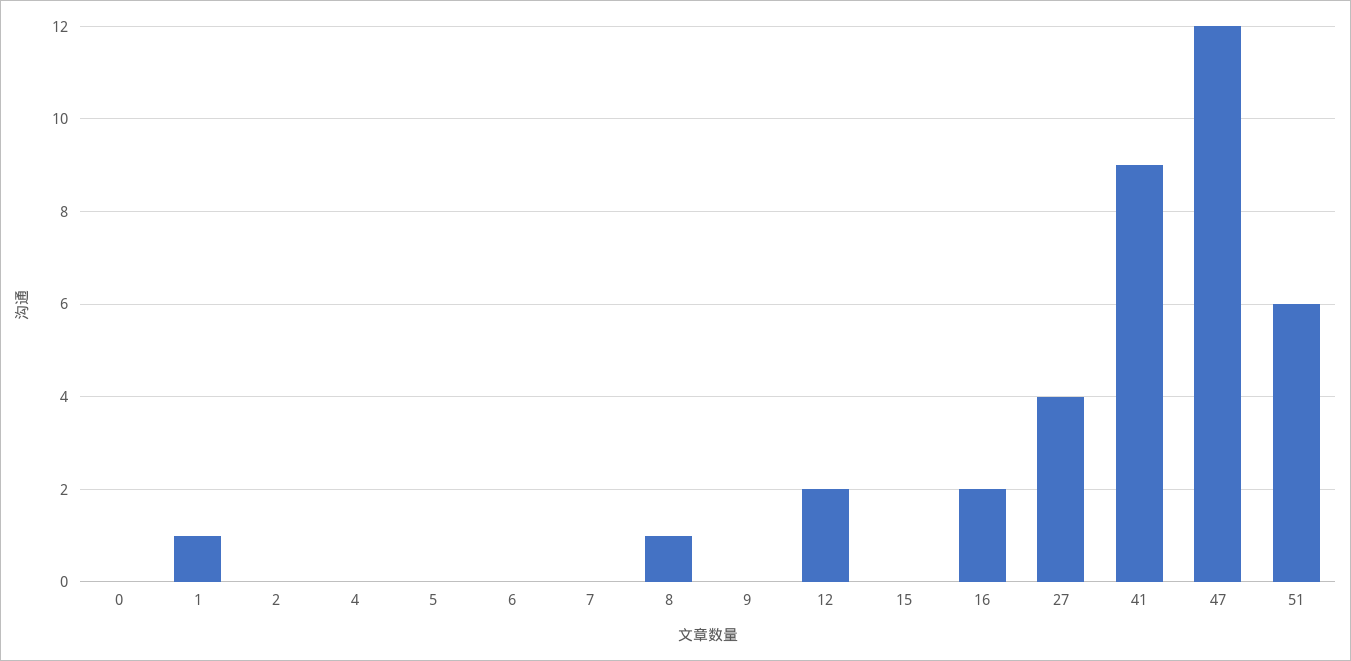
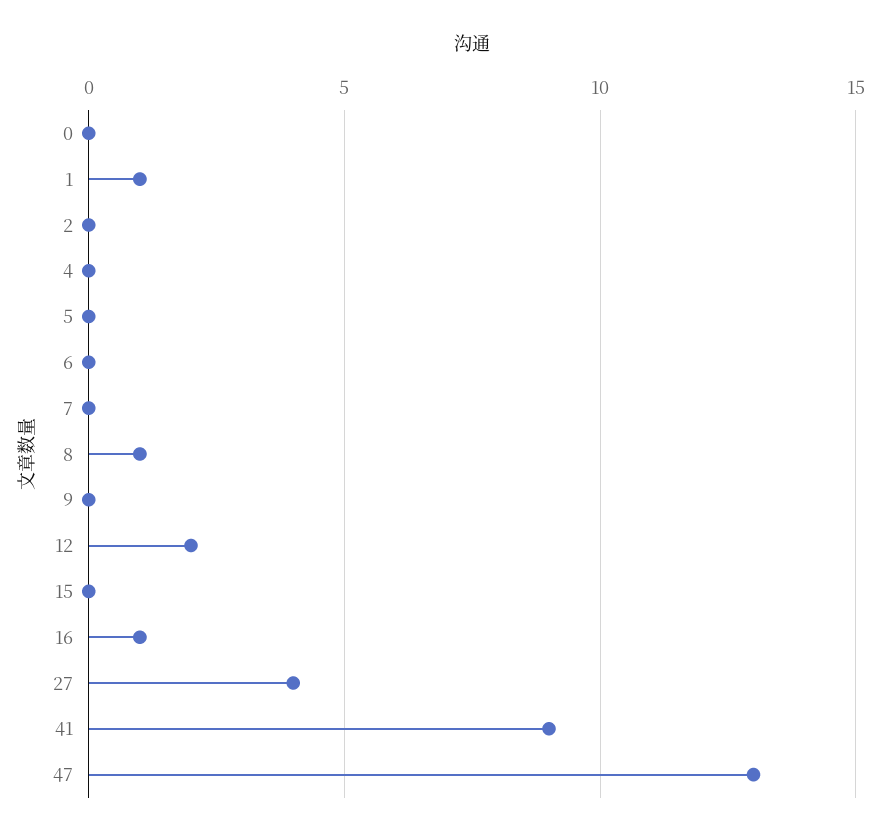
  {
    "0": 0,
    "1": 1,
    "2": 0,
    "4": 0,
    "5": 0,
    "6": 0,
    "7": 0,
    "8": 1,
    "9": 0,
    "12": 2,
    "15": 0,
-   "16": 2,
+   "16": 1,
    "27": 4,
    "41": 9,
-   "47": 12,
+   "47": 13
-   "51": 6
  }

